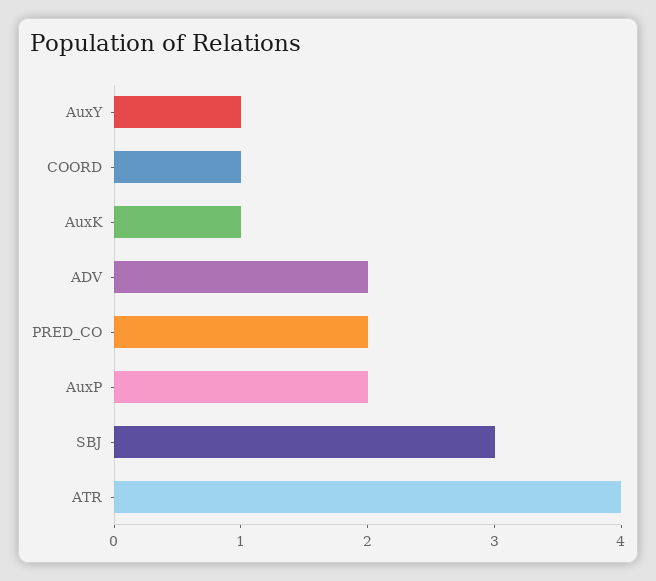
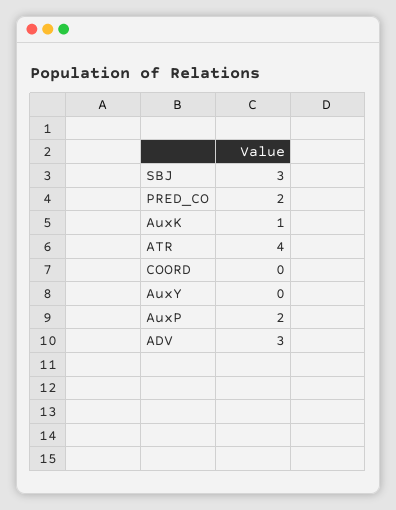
  {
-   "AuxY": 1,
+   "AuxY": 0,
-   "COORD": 1,
+   "COORD": 0,
    "AuxK": 1,
-   "ADV": 2,
+   "ADV": 3,
    "PRED_CO": 2,
    "AuxP": 2,
    "SBJ": 3,
    "ATR": 4
  }

